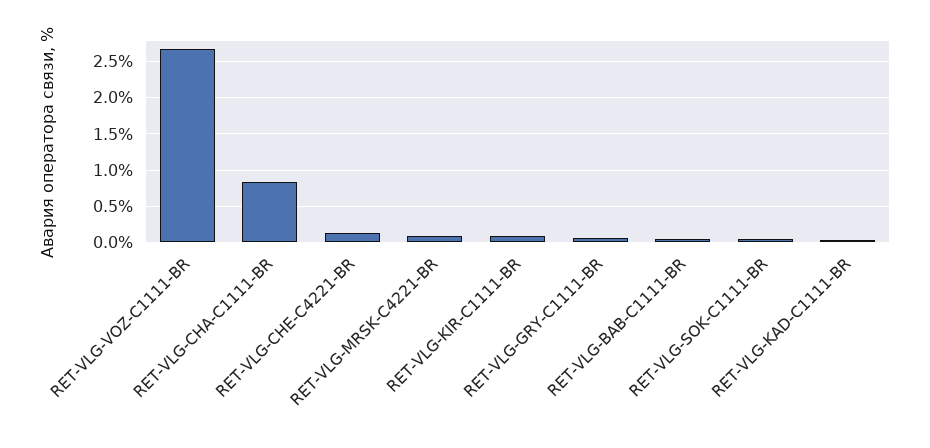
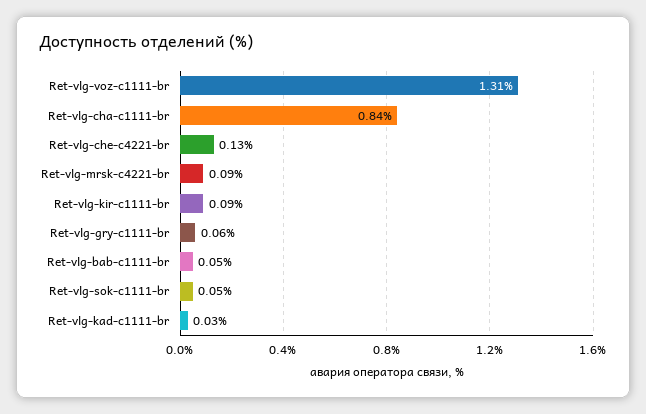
  {
-   "RET-VLG-VOZ-C1111-BR": 2.7,
+   "RET-VLG-VOZ-C1111-BR": 1.31,
    "RET-VLG-CHA-C1111-BR": 0.84,
    "RET-VLG-CHE-C4221-BR": 0.13,
    "RET-VLG-MRSK-C4221-BR": 0.09,
    "RET-VLG-KIR-C1111-BR": 0.09,
    "RET-VLG-GRY-C1111-BR": 0.06,
    "RET-VLG-BAB-C1111-BR": 0.05,
    "RET-VLG-SOK-C1111-BR": 0.05,
    "RET-VLG-KAD-C1111-BR": 0.03
  }

